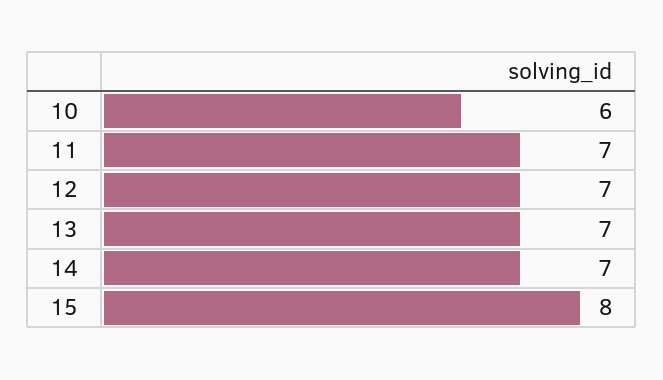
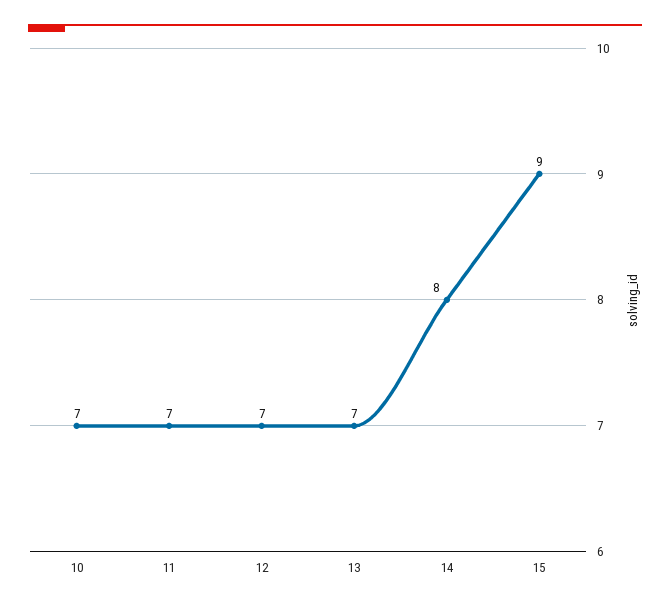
  {
-   "10": 6,
+   "10": 7,
    "11": 7,
    "12": 7,
    "13": 7,
-   "14": 7,
+   "14": 8,
-   "15": 8
+   "15": 9
  }

